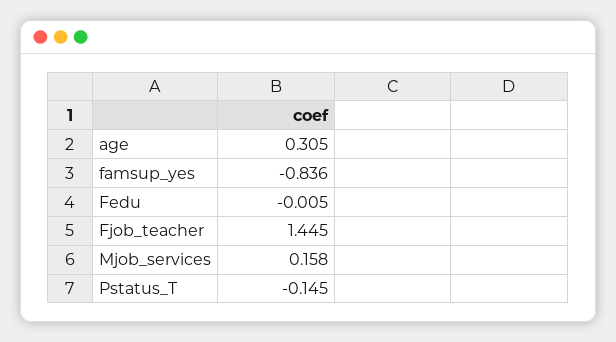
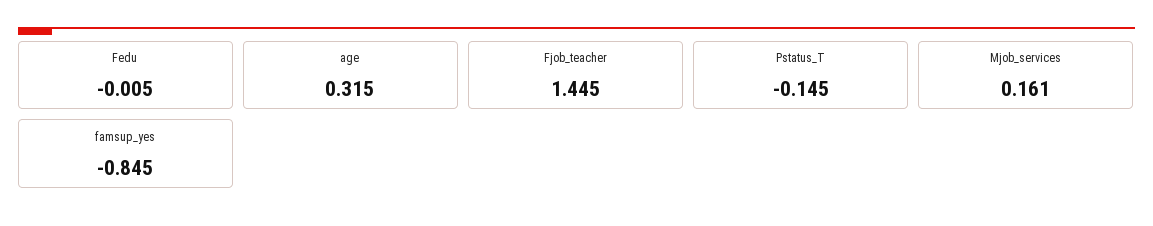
  {
-   "age": 0.305,
+   "age": 0.315,
-   "famsup_yes": -0.836,
+   "famsup_yes": -0.845,
    "Fedu": -0.005,
    "Fjob_teacher": 1.445,
-   "Mjob_services": 0.158,
+   "Mjob_services": 0.161,
    "Pstatus_T": -0.145
  }

